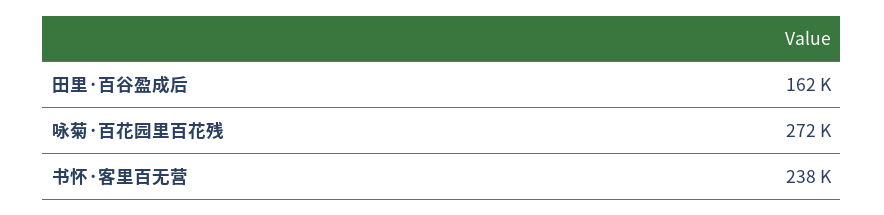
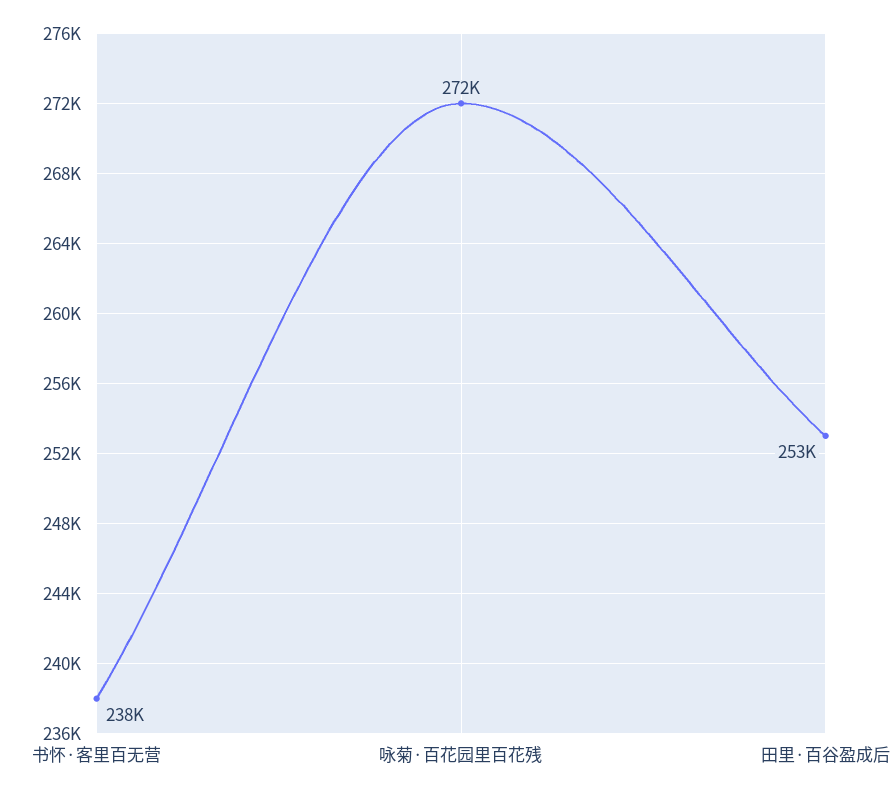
  {
-   "田里·百谷盈成后": 162000,
+   "田里·百谷盈成后": 253000,
    "咏菊·百花园里百花残": 272000,
    "书怀·客里百无营": 238000
  }

